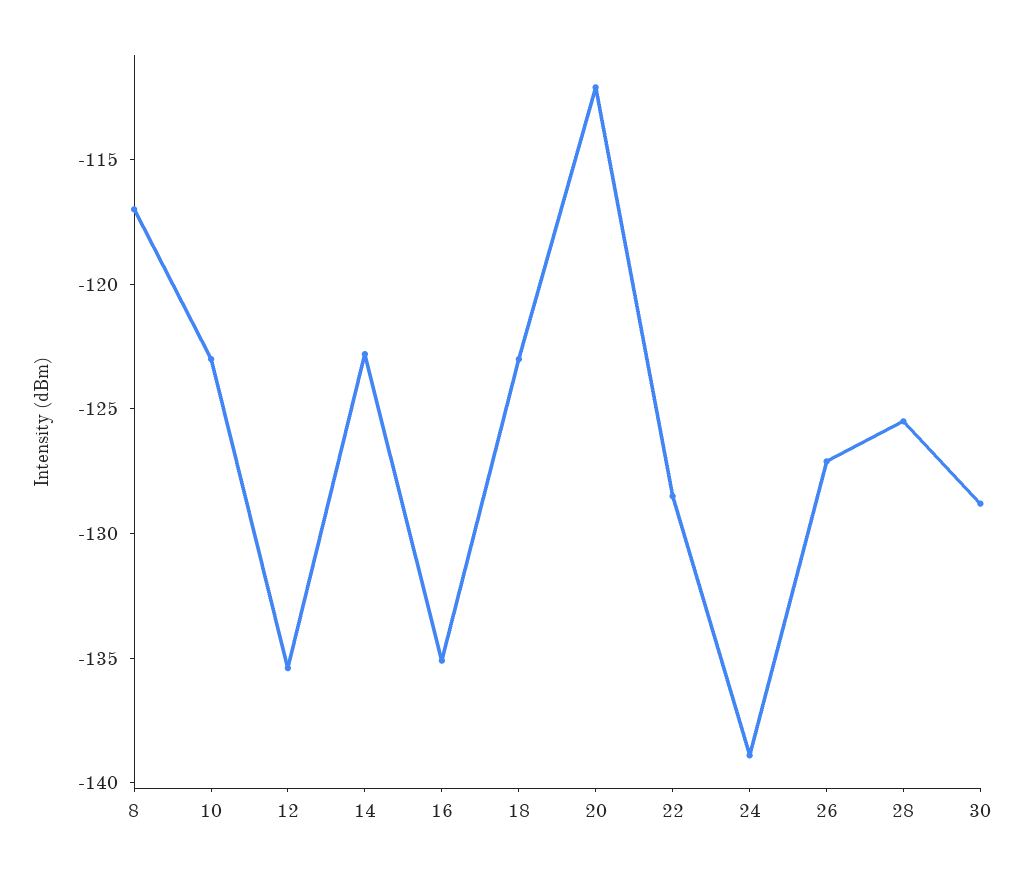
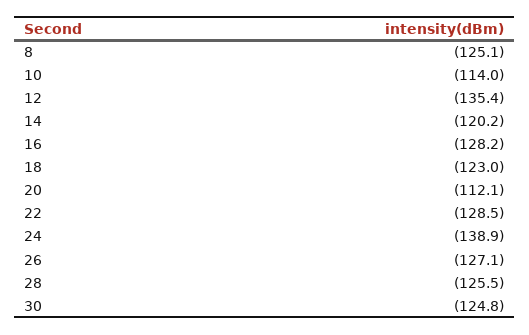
  {
-   "8": -117,
+   "8": -125.1,
-   "10": -123,
+   "10": -114,
    "12": -135.4,
-   "14": -123,
+   "14": -120.2,
-   "16": -135,
+   "16": -128.2,
    "18": -123,
    "20": -112.1,
    "22": -128.5,
    "24": -138.9,
    "26": -127.1,
    "28": -125.5,
-   "30": -129
+   "30": -124.8
  }

